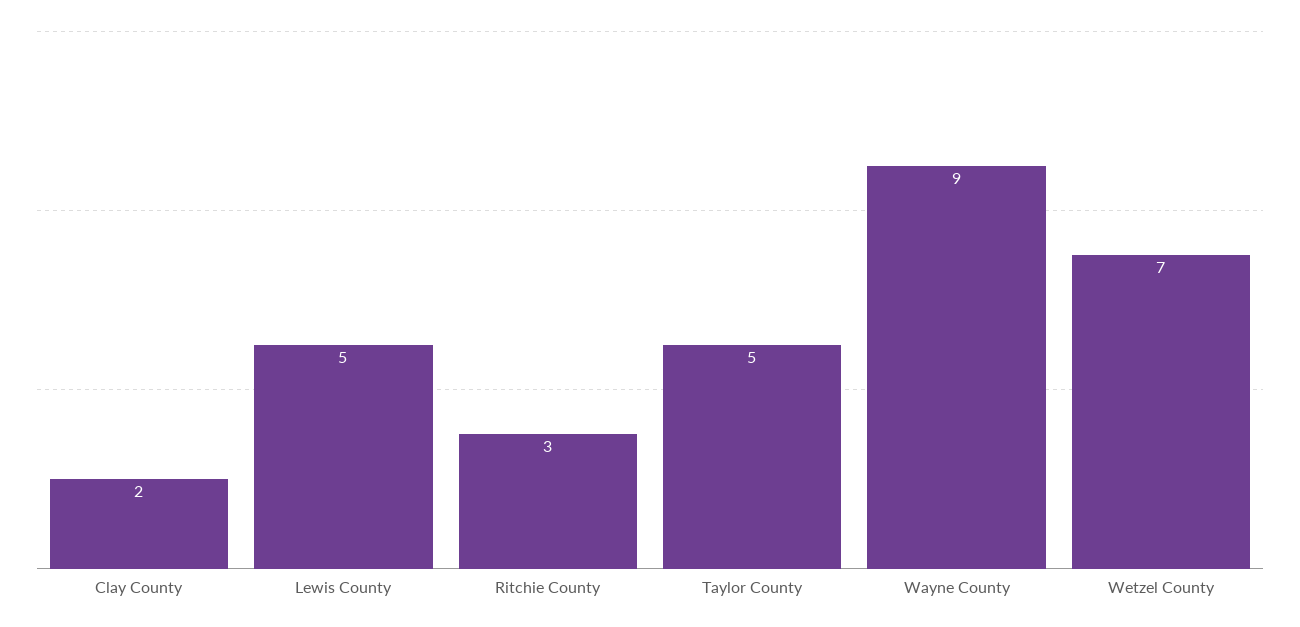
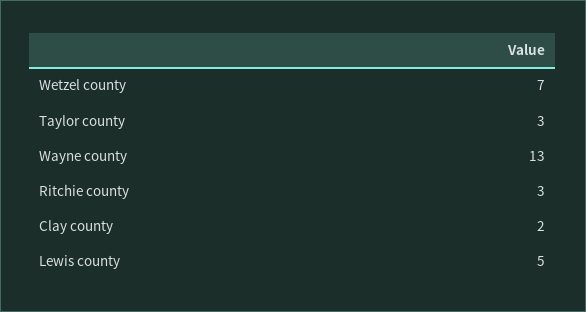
  {
    "Clay County": 2,
    "Lewis County": 5,
    "Ritchie County": 3,
-   "Taylor County": 5,
+   "Taylor County": 3,
-   "Wayne County": 9,
+   "Wayne County": 13,
    "Wetzel County": 7
  }

